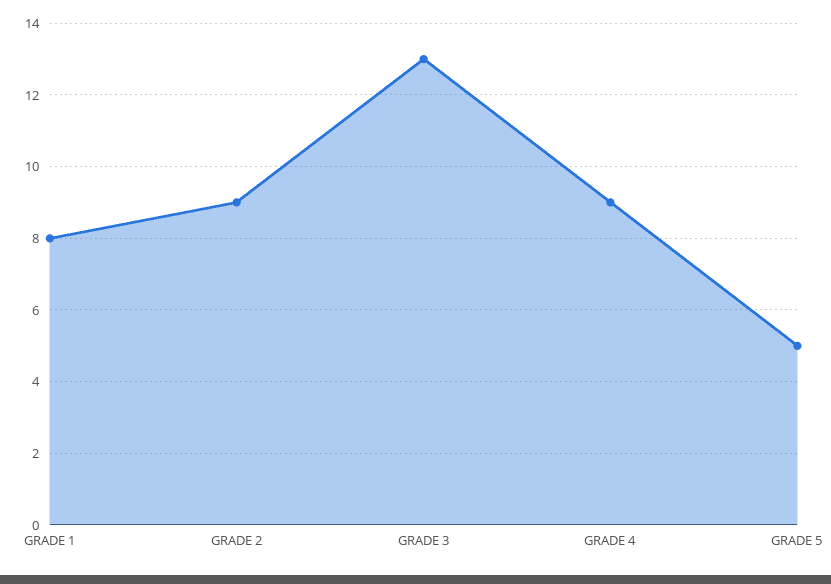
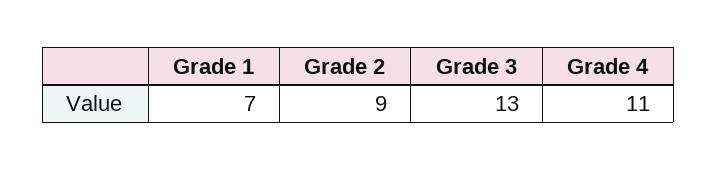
  {
-   "GRADE 1": 8,
+   "GRADE 1": 7,
    "GRADE 2": 9,
    "GRADE 3": 13,
-   "GRADE 4": 9,
+   "GRADE 4": 11
-   "GRADE 5": 5
  }

